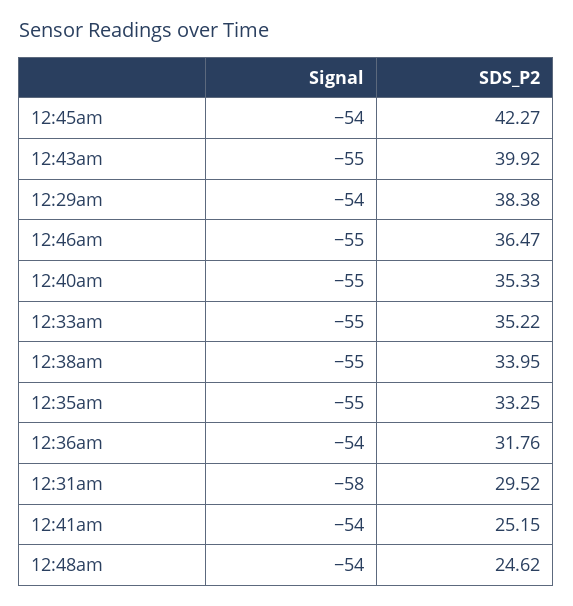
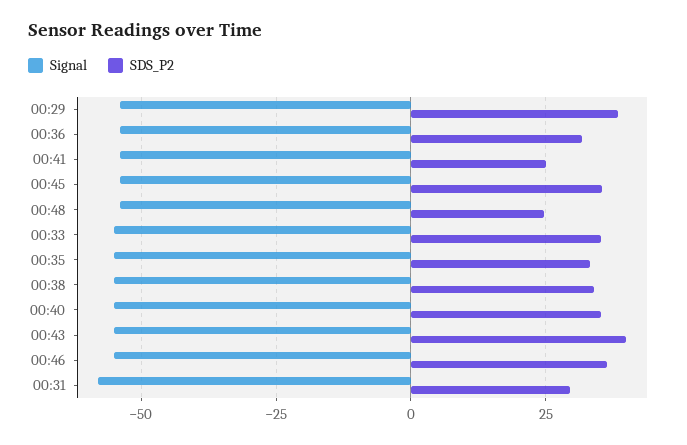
  {
    "Signal": {
      "12:45am": -54,
      "12:43am": -55,
      "12:29am": -54,
      "12:46am": -55,
      "12:40am": -55,
      "12:33am": -55,
      "12:38am": -55,
      "12:35am": -55,
      "12:36am": -54,
      "12:31am": -58,
      "12:41am": -54,
      "12:48am": -54
    },
    "SDS_P2": {
-     "12:45am": 42.27,
+     "12:45am": 35,
      "12:43am": 39.92,
      "12:29am": 38.38,
      "12:46am": 36.47,
      "12:40am": 35.33,
      "12:33am": 35.22,
      "12:38am": 33.95,
      "12:35am": 33.25,
      "12:36am": 31.76,
      "12:31am": 29.52,
      "12:41am": 25.15,
      "12:48am": 24.62
    }
  }

